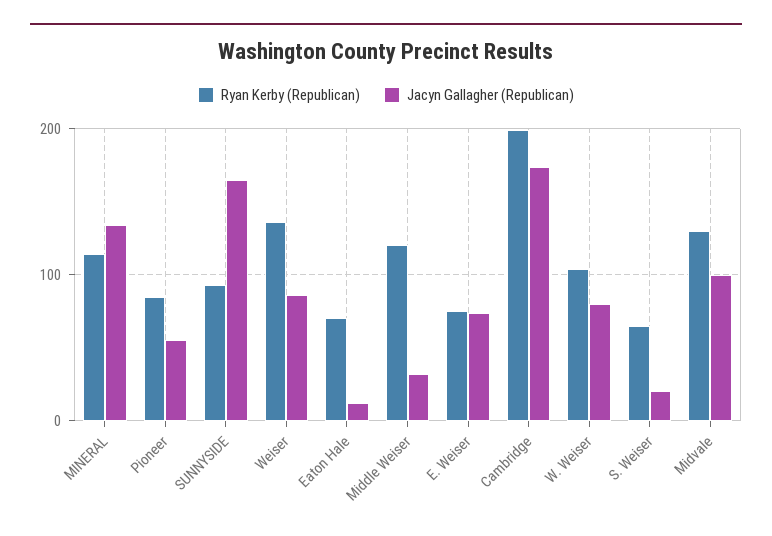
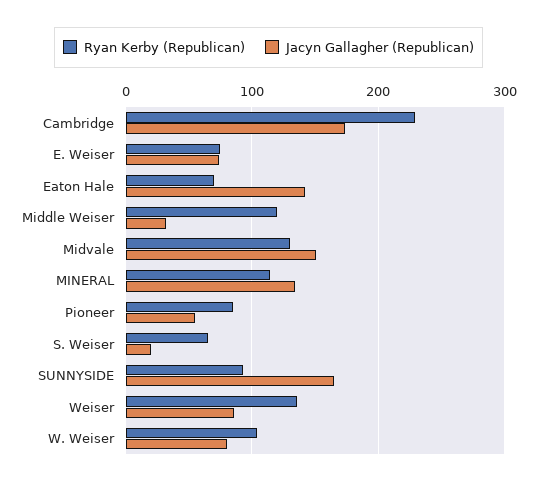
  {
    "Ryan Kerby (Republican)": {
      "MINERAL": 110,
      "Pioneer": 90,
      "SUNNYSIDE": 90,
      "Weiser": 140,
      "Eaton Hale": 70,
      "Middle Weiser": 120,
      "E. Weiser": 80,
-     "Cambridge": 200,
+     "Cambridge": 230,
      "W. Weiser": 100,
      "S. Weiser": 70,
      "Midvale": 130
    },
    "Jacyn Gallagher (Republican)": {
      "MINERAL": 130,
      "Pioneer": 60,
      "SUNNYSIDE": 170,
      "Weiser": 90,
-     "Eaton Hale": 10,
+     "Eaton Hale": 140,
      "Middle Weiser": 30,
      "E. Weiser": 70,
      "Cambridge": 170,
      "W. Weiser": 80,
      "S. Weiser": 20,
-     "Midvale": 100
+     "Midvale": 150
    }
  }

